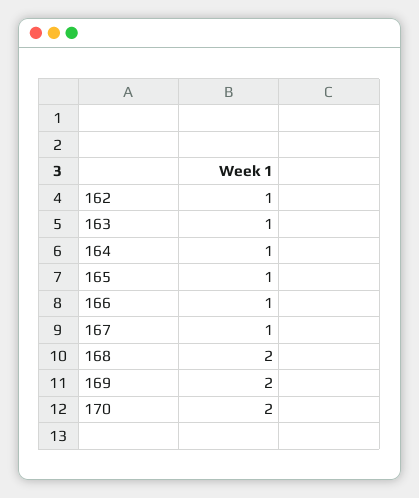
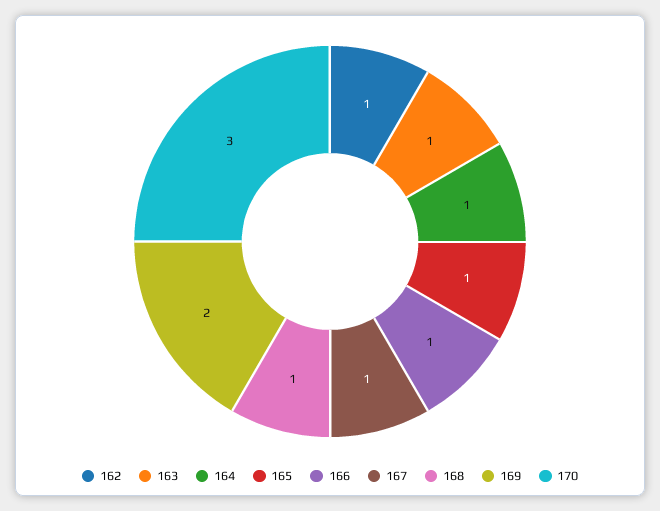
  {
    "162": 1,
    "163": 1,
    "164": 1,
    "165": 1,
    "166": 1,
    "167": 1,
-   "168": 2,
+   "168": 1,
    "169": 2,
-   "170": 2
+   "170": 3
  }

